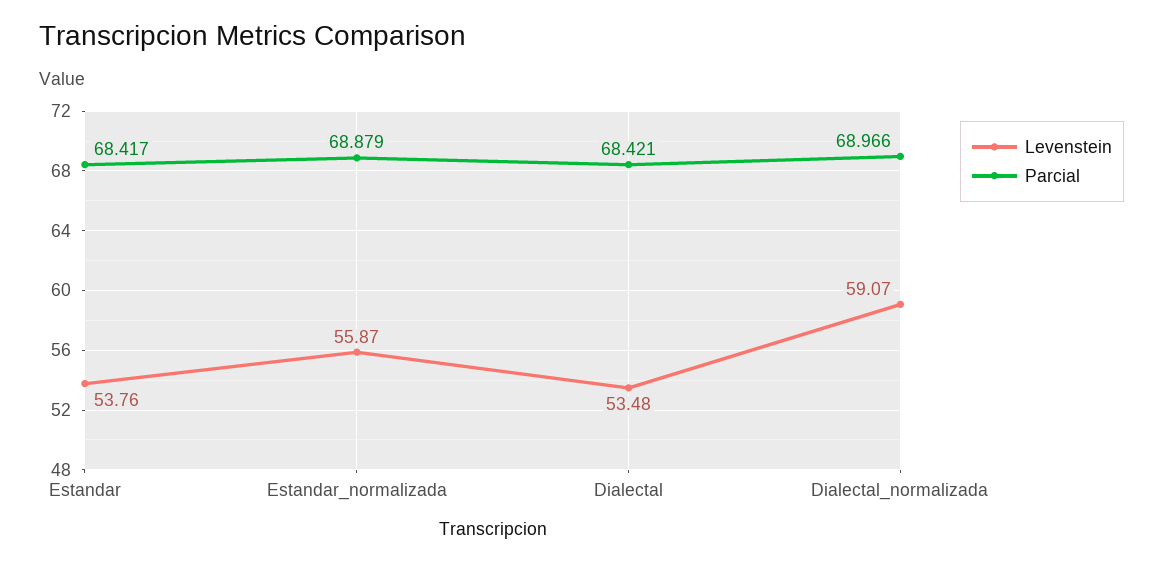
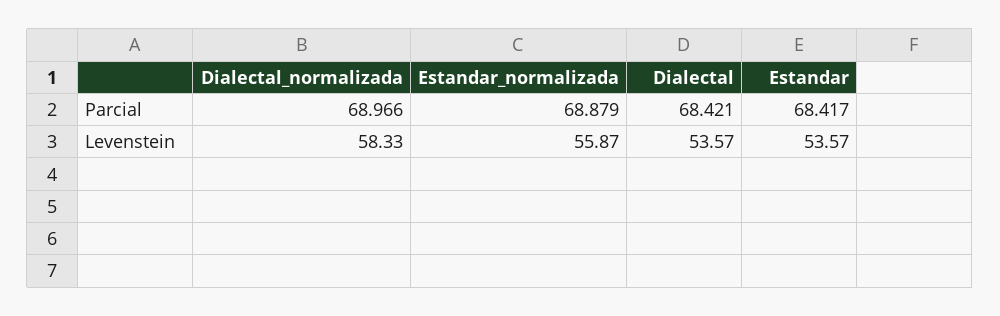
  {
    "Levenstein": {
-     "Estandar": 53.76,
+     "Estandar": 53.57,
      "Estandar_normalizada": 55.87,
-     "Dialectal": 53.48,
+     "Dialectal": 53.57,
-     "Dialectal_normalizada": 59.07
+     "Dialectal_normalizada": 58.33
    },
    "Parcial": {
      "Estandar": 68.417,
      "Estandar_normalizada": 68.879,
      "Dialectal": 68.421,
      "Dialectal_normalizada": 68.966
    }
  }

